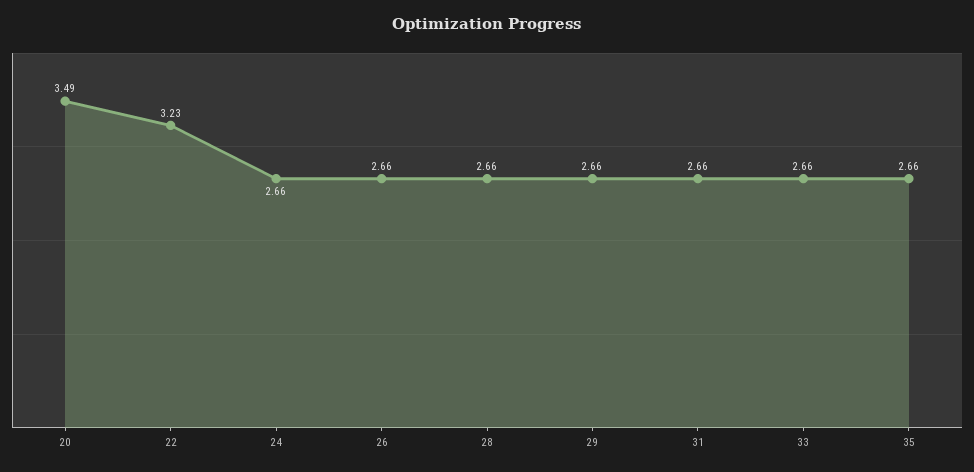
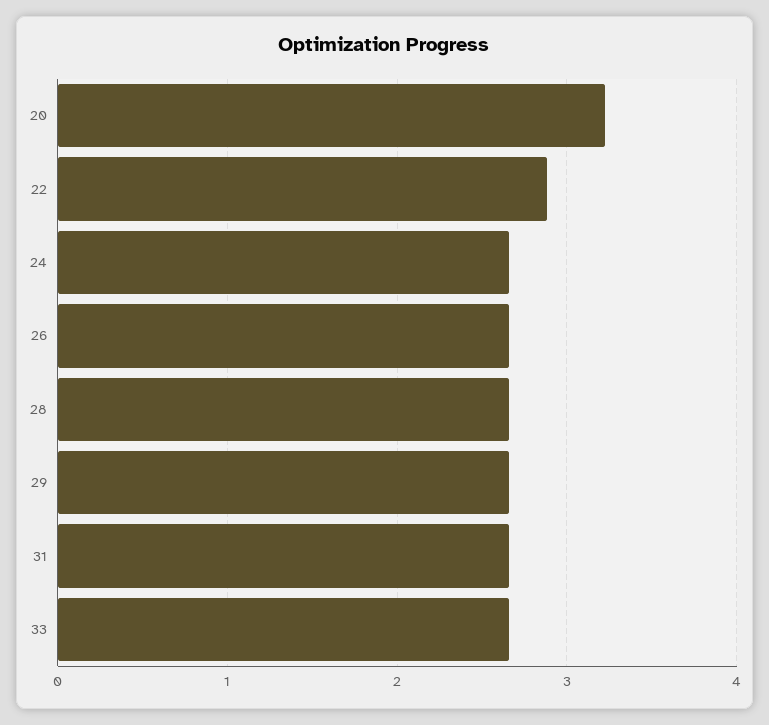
  {
-   "20": 3.49,
+   "20": 3.2,
-   "22": 3.23,
+   "22": 2.9,
    "24": 2.66,
    "26": 2.66,
    "28": 2.66,
    "29": 2.66,
    "31": 2.66,
-   "33": 2.66,
+   "33": 2.66
-   "35": 2.66
  }

